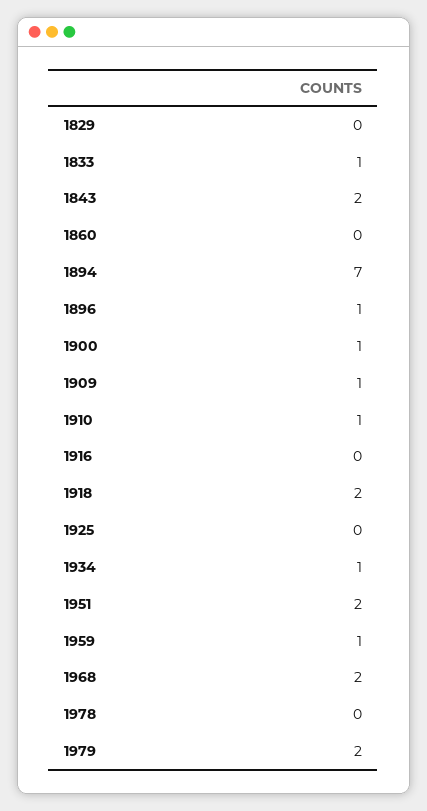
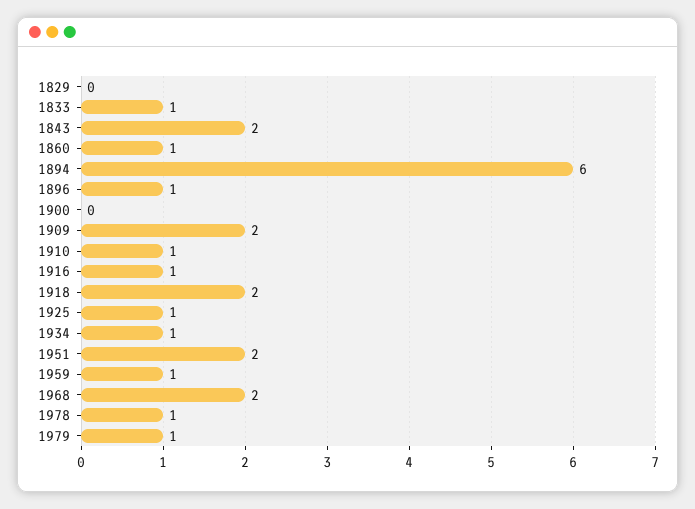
  {
    "1829": 0,
    "1833": 1,
    "1843": 2,
-   "1860": 0,
+   "1860": 1,
-   "1894": 7,
+   "1894": 6,
    "1896": 1,
-   "1900": 1,
+   "1900": 0,
-   "1909": 1,
+   "1909": 2,
    "1910": 1,
-   "1916": 0,
+   "1916": 1,
    "1918": 2,
-   "1925": 0,
+   "1925": 1,
    "1934": 1,
    "1951": 2,
    "1959": 1,
    "1968": 2,
-   "1978": 0,
+   "1978": 1,
-   "1979": 2
+   "1979": 1
  }

